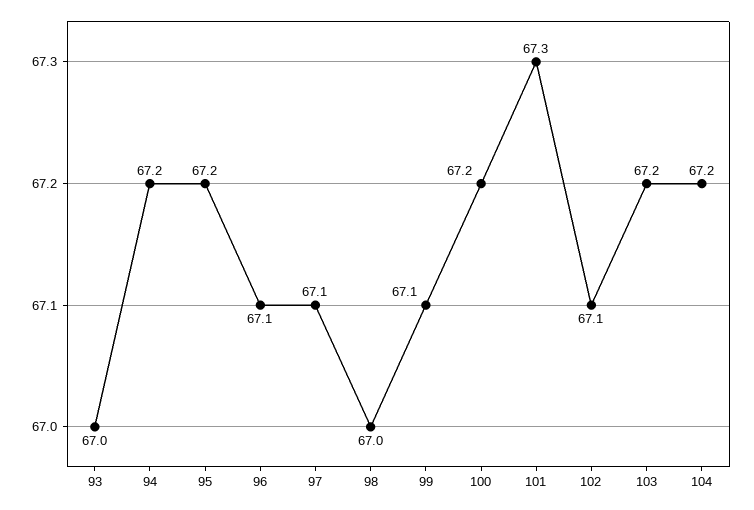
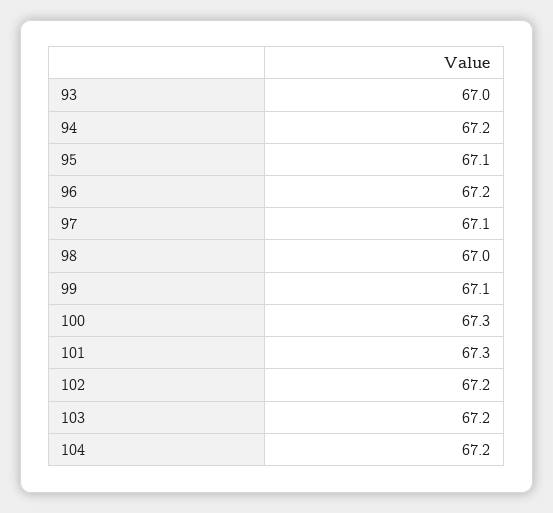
  {
    "93": 67,
    "94": 67.2,
-   "95": 67.2,
+   "95": 67.1,
-   "96": 67.1,
+   "96": 67.2,
    "97": 67.1,
    "98": 67,
    "99": 67.1,
-   "100": 67.2,
+   "100": 67.3,
    "101": 67.3,
-   "102": 67.1,
+   "102": 67.2,
    "103": 67.2,
    "104": 67.2
  }

